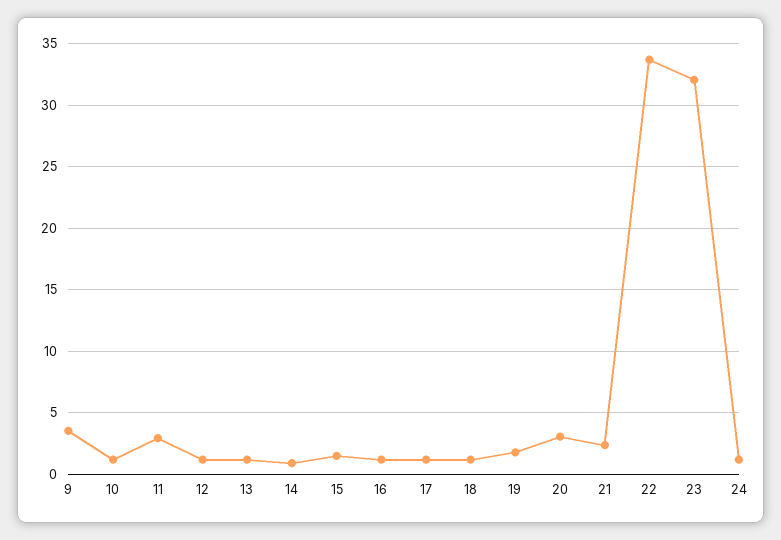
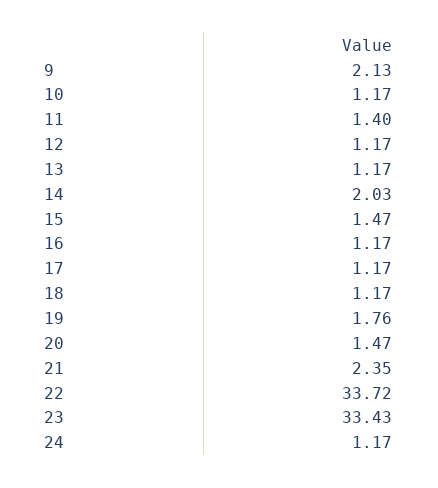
  {
-   "9": 3.5,
+   "9": 2.13,
    "10": 1.17,
-   "11": 3,
+   "11": 1.4,
    "12": 1.17,
    "13": 1.17,
-   "14": 1,
+   "14": 2.03,
    "15": 1.47,
    "16": 1.17,
    "17": 1.17,
    "18": 1.17,
    "19": 1.76,
-   "20": 3,
+   "20": 1.47,
    "21": 2.35,
    "22": 33.72,
-   "23": 32,
+   "23": 33.43,
    "24": 1.17
  }

